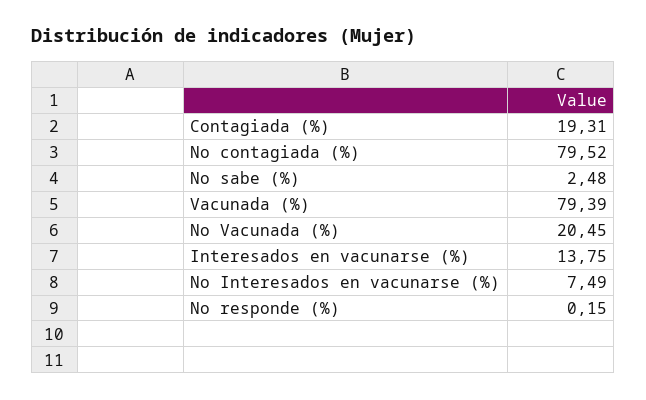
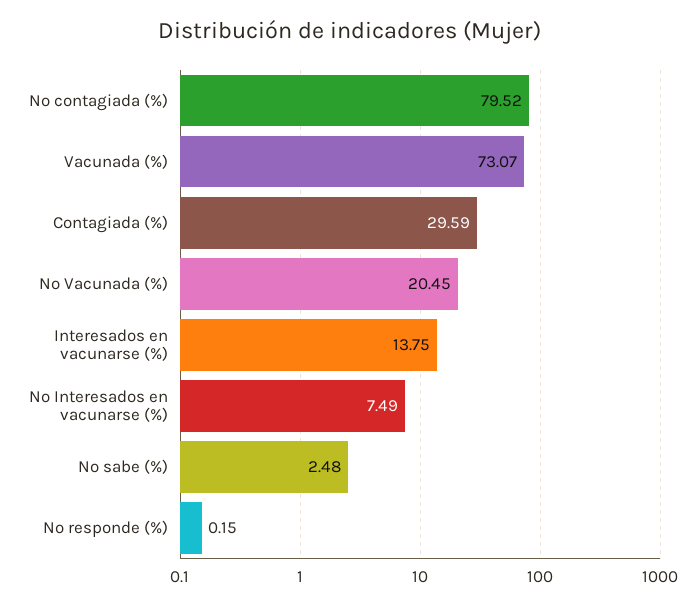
  {
-   "Contagiada (%)": 19.31,
+   "Contagiada (%)": 29.59,
    "No contagiada (%)": 79.52,
    "No sabe (%)": 2.48,
-   "Vacunada (%)": 79.39,
+   "Vacunada (%)": 73.07,
    "No Vacunada (%)": 20.45,
    "Interesados en vacunarse (%)": 13.75,
    "No Interesados en vacunarse (%)": 7.49,
    "No responde (%)": 0.15
  }

